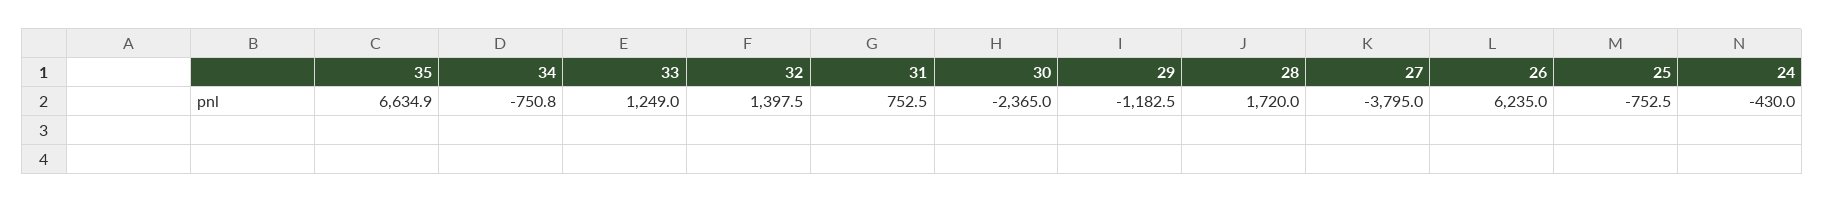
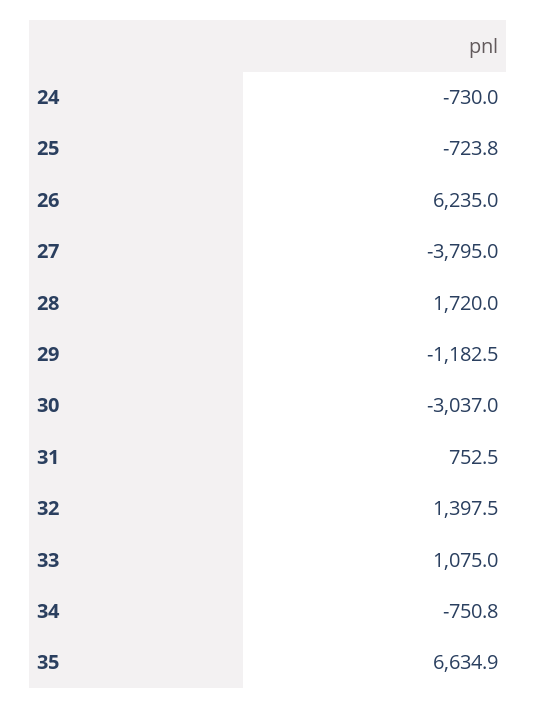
  {
    "35": 6634.9,
    "34": -750.8,
-   "33": 1249,
+   "33": 1075,
    "32": 1397.5,
    "31": 752.5,
-   "30": -2365,
+   "30": -3037,
    "29": -1182.5,
    "28": 1720,
    "27": -3795,
    "26": 6235,
-   "25": -752.5,
+   "25": -723.8,
-   "24": -430
+   "24": -730
  }

